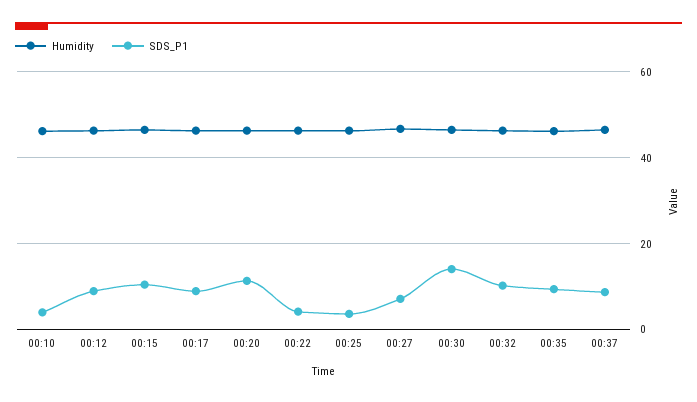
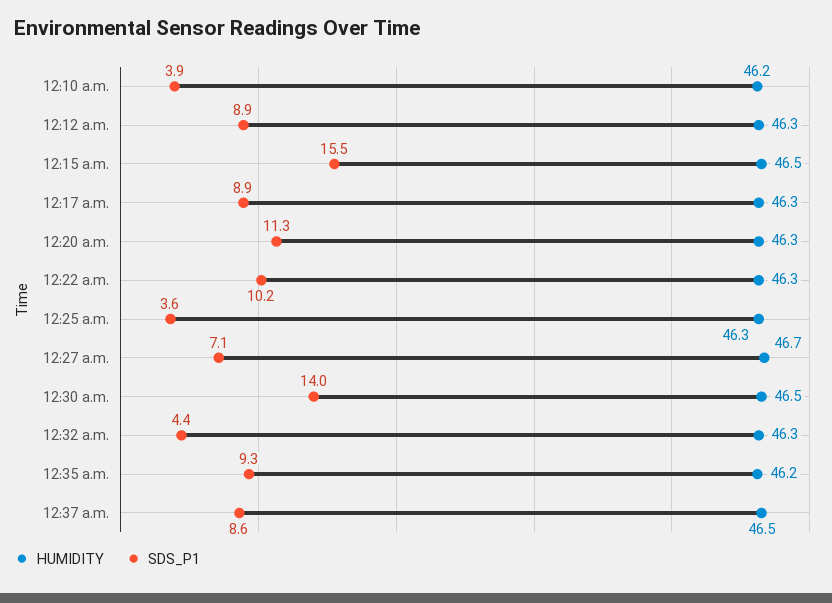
  {
    "Humidity": {
      "00:10": 46.2,
      "00:12": 46.3,
      "00:15": 46.5,
      "00:17": 46.3,
      "00:20": 46.3,
      "00:22": 46.3,
      "00:25": 46.3,
      "00:27": 46.7,
      "00:30": 46.5,
      "00:32": 46.3,
      "00:35": 46.2,
      "00:37": 46.5
    },
    "SDS_P1": {
      "00:10": 3.9,
      "00:12": 8.9,
-     "00:15": 10,
+     "00:15": 15.5,
      "00:17": 8.9,
      "00:20": 11.3,
-     "00:22": 4,
+     "00:22": 10.2,
      "00:25": 3.6,
      "00:27": 7.1,
      "00:30": 14,
-     "00:32": 10,
+     "00:32": 4.4,
      "00:35": 9.3,
      "00:37": 8.6
    }
  }

